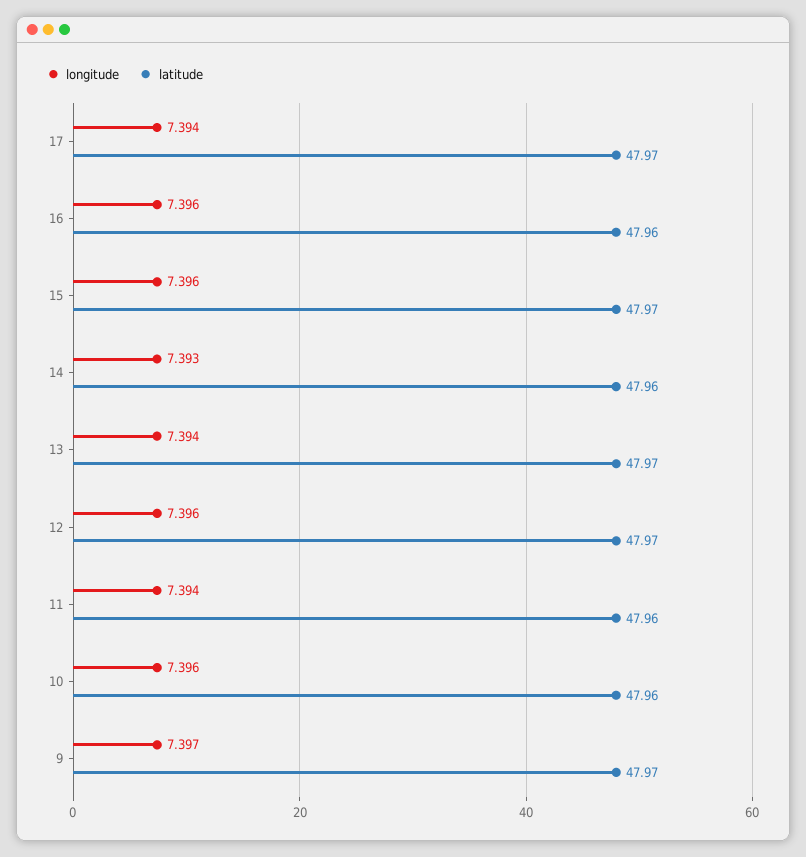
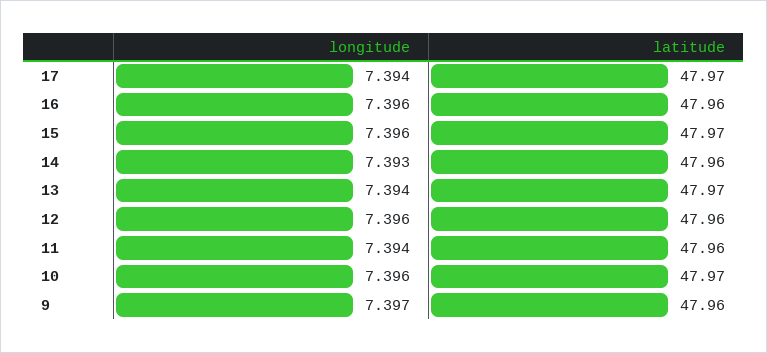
  {
    "longitude": {
      "17": 7.394,
      "16": 7.396,
      "15": 7.396,
      "14": 7.393,
      "13": 7.394,
      "12": 7.396,
      "11": 7.394,
      "10": 7.396,
      "9": 7.397
    },
    "latitude": {
      "17": 47.97,
      "16": 47.96,
      "15": 47.97,
      "14": 47.96,
      "13": 47.97,
-     "12": 47.97,
+     "12": 47.96,
      "11": 47.96,
-     "10": 47.96,
+     "10": 47.97,
-     "9": 47.97
+     "9": 47.96
    }
  }

